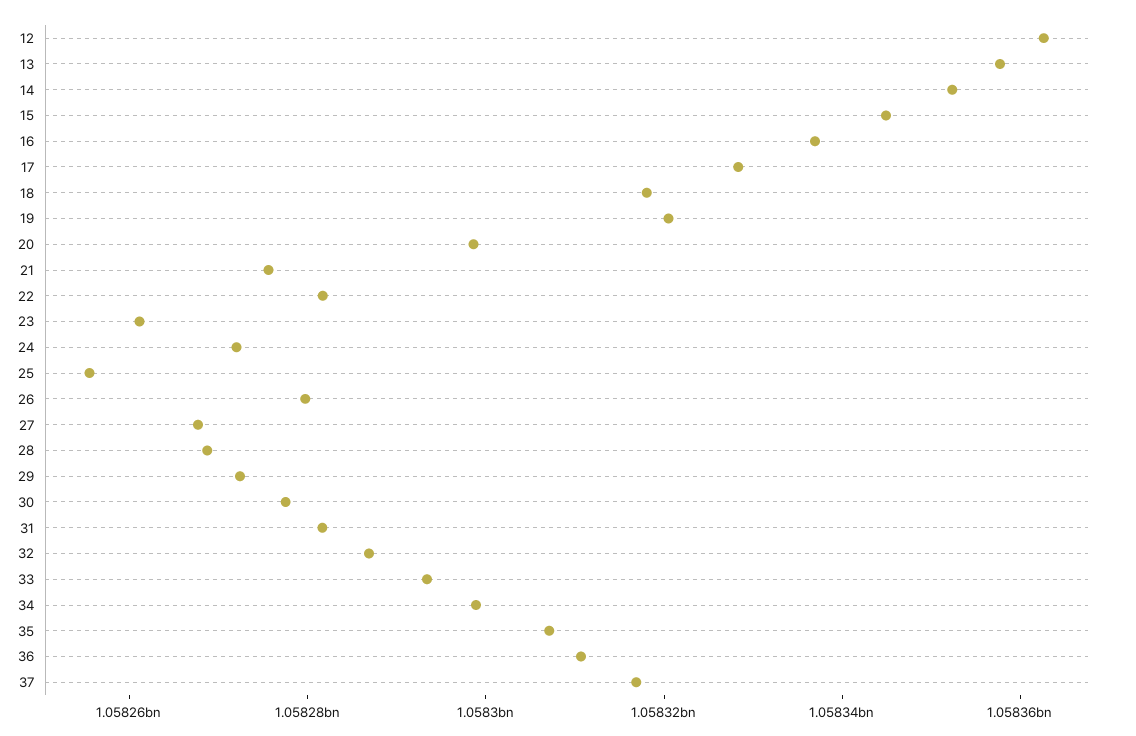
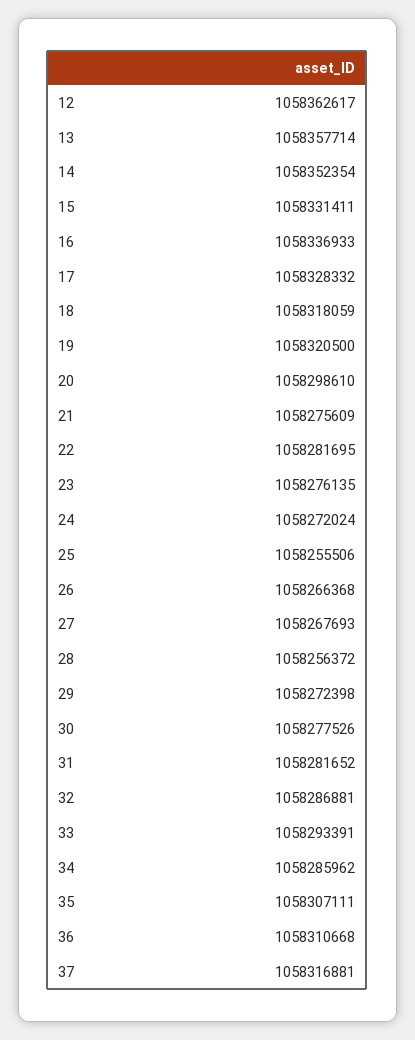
  {
    "12": 1058362617,
    "13": 1058357714,
    "14": 1058352354,
-   "15": 1058345000,
+   "15": 1058331411,
    "16": 1058336933,
    "17": 1058328332,
    "18": 1058318059,
    "19": 1058320500,
    "20": 1058298610,
    "21": 1058275609,
    "22": 1058281695,
-   "23": 1058260000,
+   "23": 1058276135,
    "24": 1058272024,
    "25": 1058255506,
-   "26": 1058280000,
+   "26": 1058266368,
    "27": 1058267693,
-   "28": 1058270000,
+   "28": 1058256372,
    "29": 1058272398,
    "30": 1058277526,
    "31": 1058281652,
    "32": 1058286881,
    "33": 1058293391,
-   "34": 1058300000,
+   "34": 1058285962,
    "35": 1058307111,
    "36": 1058310668,
    "37": 1058316881
  }

